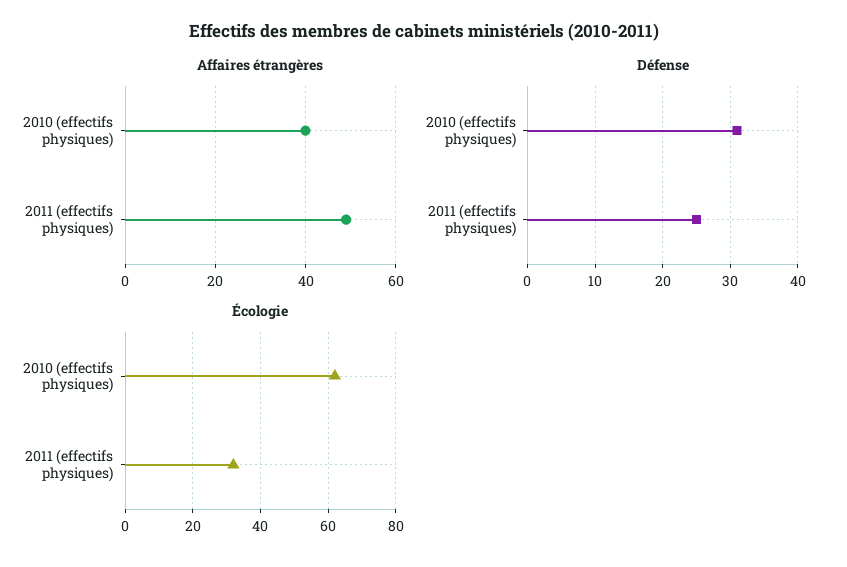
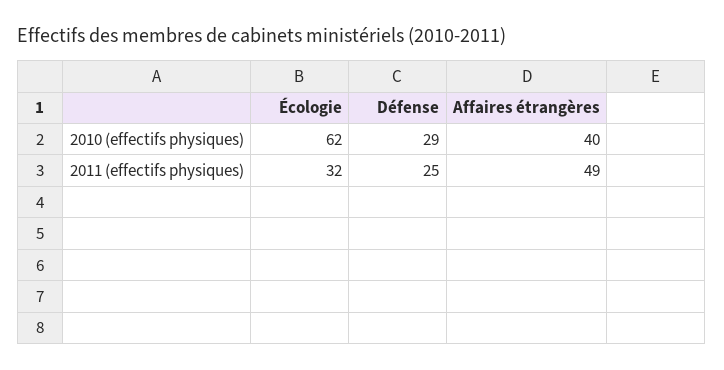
  {
    "Affaires étrangères": {
      "2010 (effectifs physiques)": 40,
      "2011 (effectifs physiques)": 49
    },
    "Défense": {
-     "2010 (effectifs physiques)": 31,
+     "2010 (effectifs physiques)": 29,
      "2011 (effectifs physiques)": 25
    },
    "Écologie": {
      "2010 (effectifs physiques)": 62,
      "2011 (effectifs physiques)": 32
    }
  }

